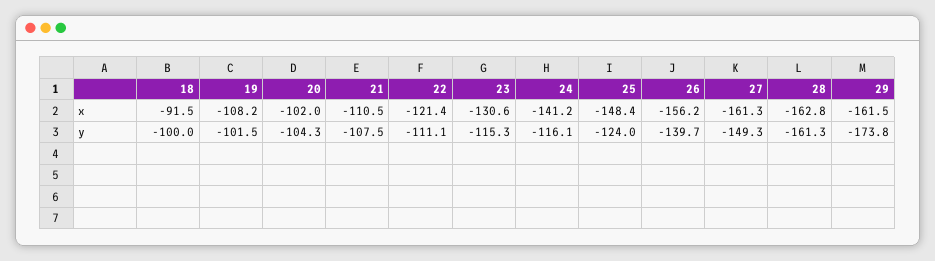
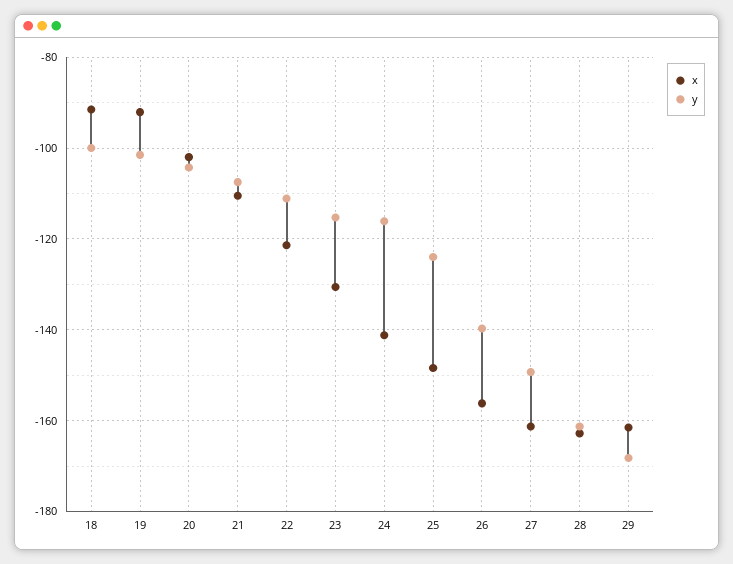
  {
    "x": {
      "18": -91.5,
-     "19": -108.2,
+     "19": -92,
      "20": -102,
      "21": -110.5,
      "22": -121.4,
      "23": -130.6,
      "24": -141.2,
      "25": -148.4,
      "26": -156.2,
      "27": -161.3,
      "28": -162.8,
      "29": -161.5
    },
    "y": {
      "18": -100,
      "19": -101.5,
      "20": -104.3,
      "21": -107.5,
      "22": -111.1,
      "23": -115.3,
      "24": -116.1,
      "25": -124,
      "26": -139.7,
      "27": -149.3,
      "28": -161.3,
-     "29": -173.8
+     "29": -168
    }
  }

